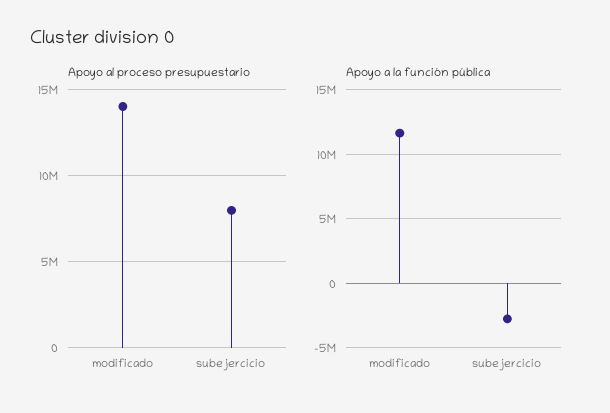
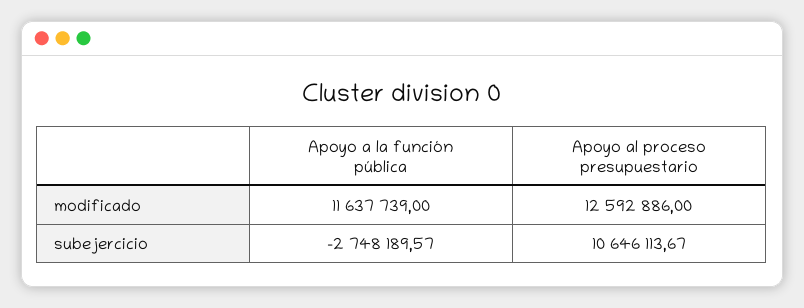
  {
    "Apoyo al proceso presupuestario": {
-     "modificado": 14000000,
+     "modificado": 12592886,
-     "subejercicio": 8000000
+     "subejercicio": 10646113.67
    },
    "Apoyo a la función pública": {
      "modificado": 11637739,
      "subejercicio": -2748189.57
    }
  }

